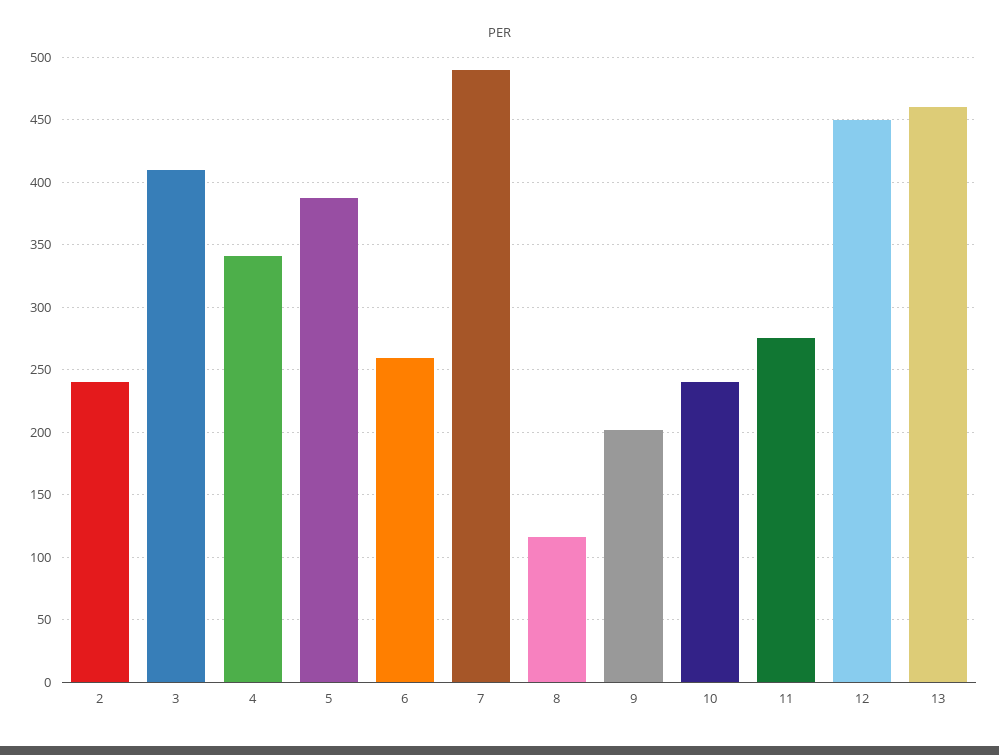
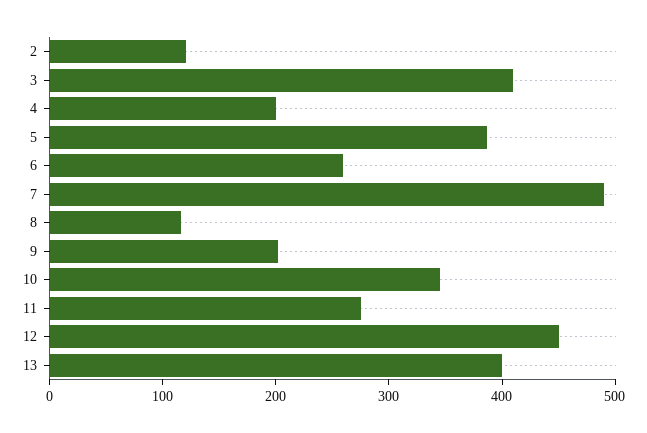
  {
-   "2": 240,
+   "2": 120,
    "3": 410,
-   "4": 340,
+   "4": 200,
    "5": 385,
    "6": 260,
    "7": 490,
    "8": 115,
    "9": 200,
-   "10": 240,
+   "10": 340,
    "11": 275,
    "12": 450,
-   "13": 460
+   "13": 400
  }

